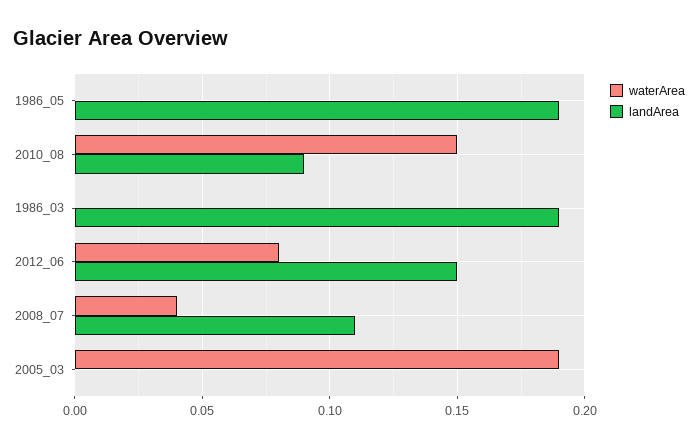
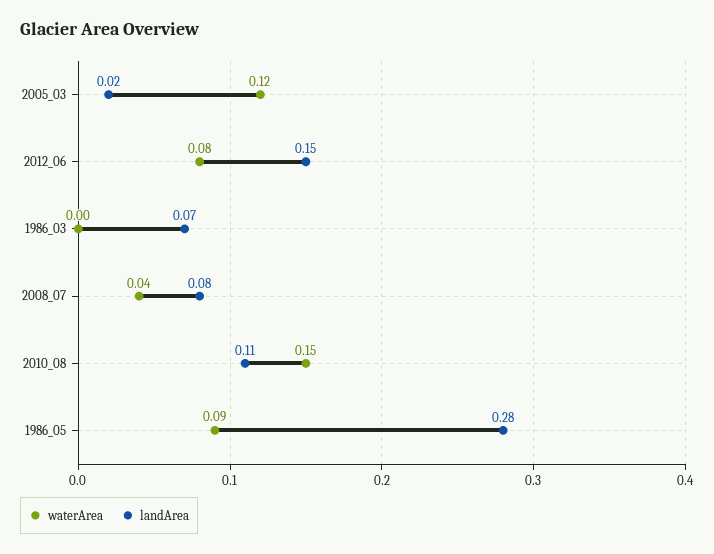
  {
    "waterArea": {
-     "1986_05": 0,
+     "1986_05": 0.09,
      "2010_08": 0.15,
      "1986_03": 0,
      "2012_06": 0.08,
      "2008_07": 0.04,
-     "2005_03": 0.19
+     "2005_03": 0.12
    },
    "landArea": {
-     "1986_05": 0.19,
+     "1986_05": 0.28,
-     "2010_08": 0.09,
+     "2010_08": 0.11,
-     "1986_03": 0.19,
+     "1986_03": 0.07,
      "2012_06": 0.15,
-     "2008_07": 0.11,
+     "2008_07": 0.08,
-     "2005_03": 0
+     "2005_03": 0.02
    }
  }

